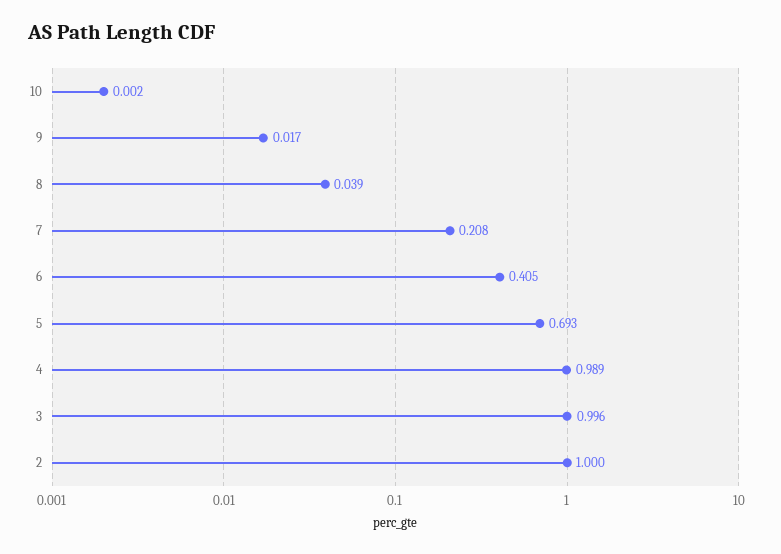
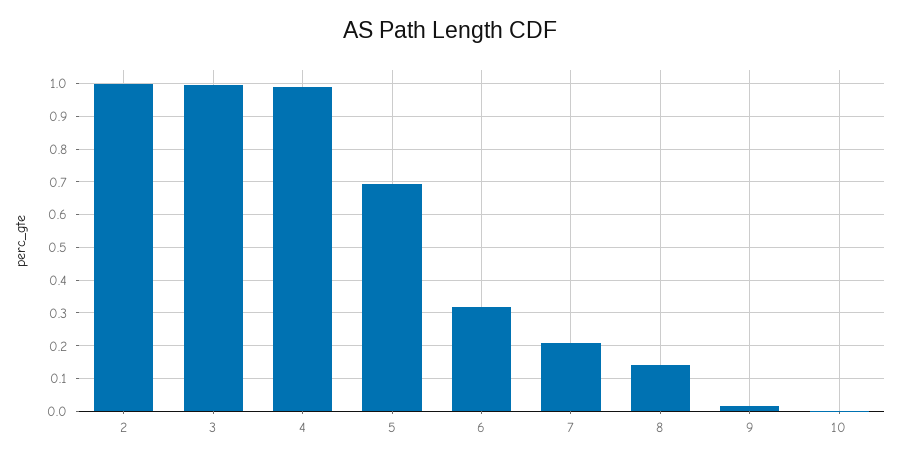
  {
    "10": 0.002,
    "9": 0.017,
-   "8": 0.039,
+   "8": 0.14,
    "7": 0.208,
-   "6": 0.405,
+   "6": 0.32,
    "5": 0.693,
    "4": 0.989,
    "3": 0.996,
    "2": 1
  }

